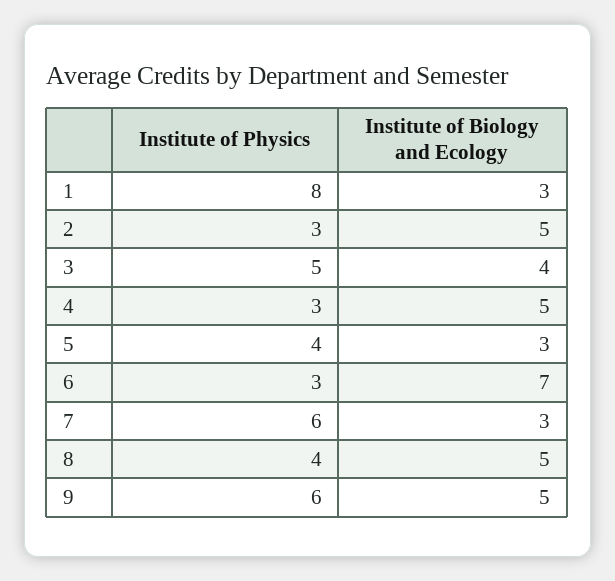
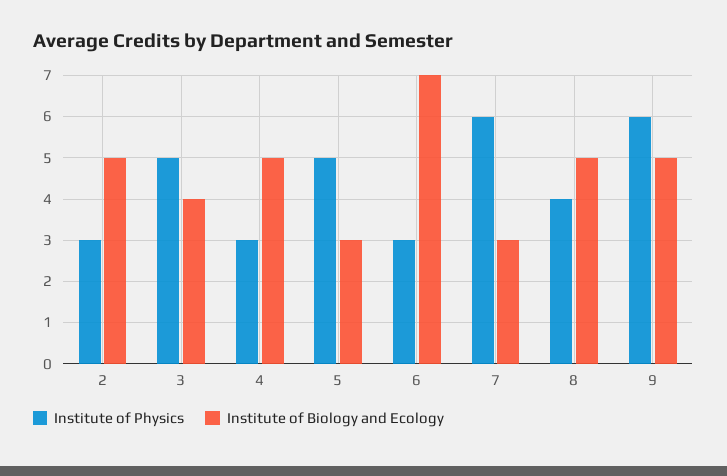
  {
    "Institute of Physics": {
-     "1": 8,
      "2": 3,
      "3": 5,
      "4": 3,
-     "5": 4,
+     "5": 5,
      "6": 3,
      "7": 6,
      "8": 4,
      "9": 6
    },
    "Institute of Biology and Ecology": {
-     "1": 3,
      "2": 5,
      "3": 4,
      "4": 5,
      "5": 3,
      "6": 7,
      "7": 3,
      "8": 5,
      "9": 5
    }
  }

